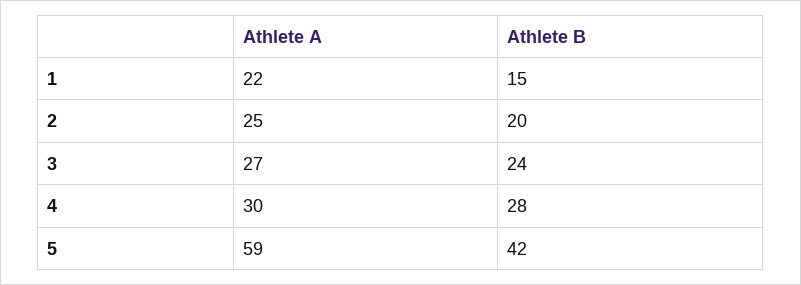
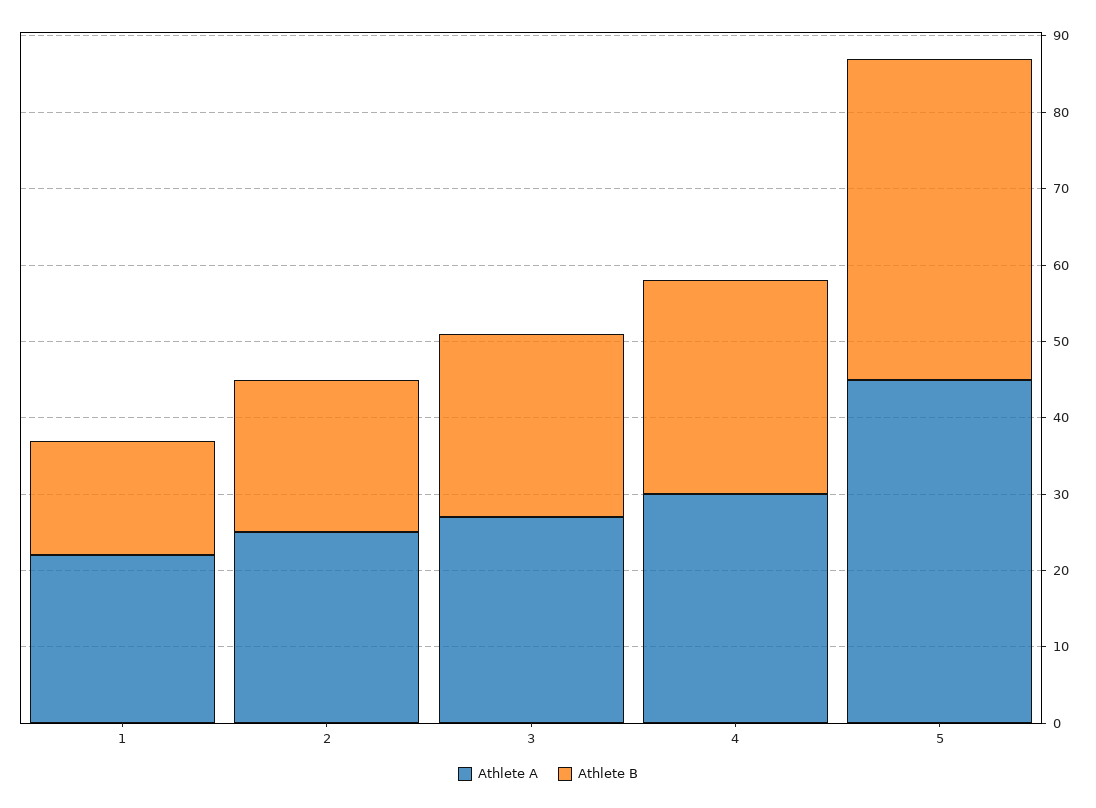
  {
    "Athlete A": {
      "1": 22,
      "2": 25,
      "3": 27,
      "4": 30,
-     "5": 59
+     "5": 45
    },
    "Athlete B": {
      "1": 15,
      "2": 20,
      "3": 24,
      "4": 28,
      "5": 42
    }
  }

